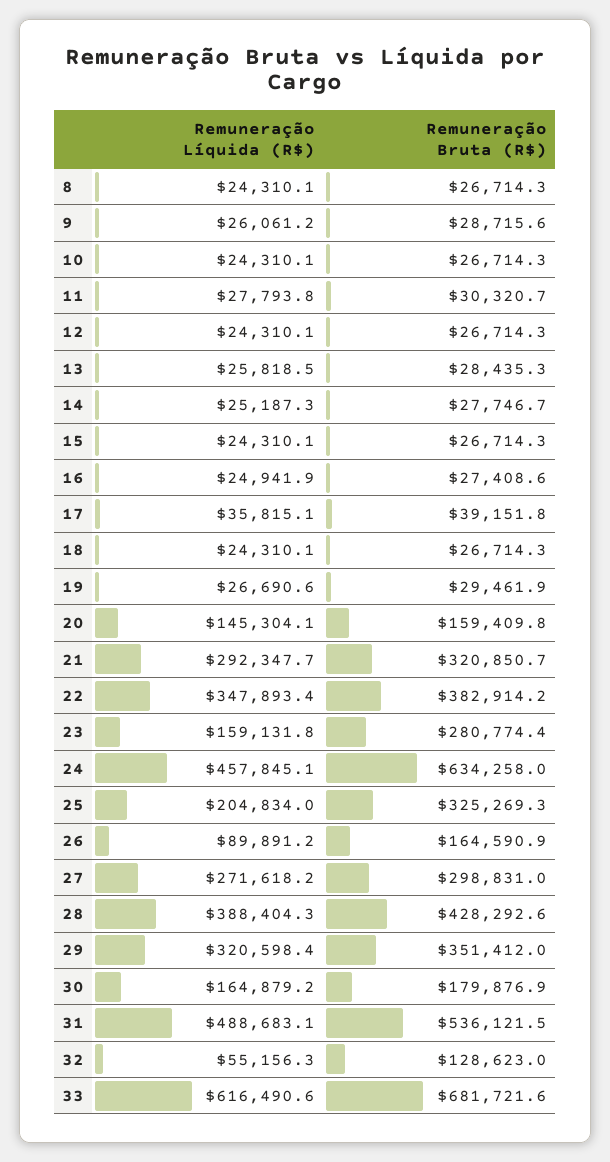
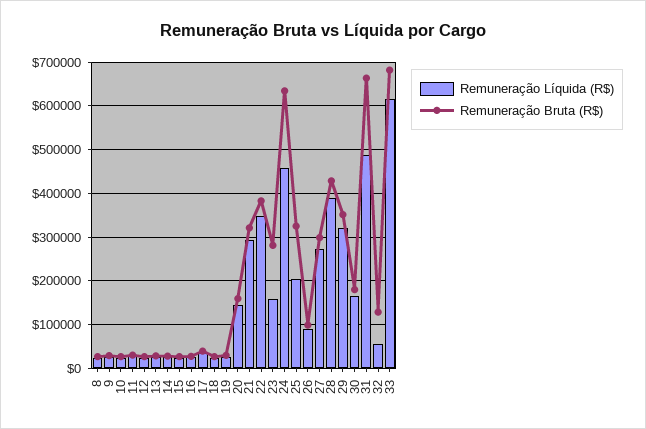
  {
    "Remuneração Líquida (R$)": {
      "8": 24310.1,
      "9": 26061.2,
      "10": 24310.1,
      "11": 27793.8,
      "12": 24310.1,
      "13": 25818.5,
      "14": 25187.3,
      "15": 24310.1,
      "16": 24941.9,
      "17": 35815.1,
      "18": 24310.1,
      "19": 26690.6,
      "20": 145304.1,
      "21": 292347.7,
      "22": 347893.4,
      "23": 159131.8,
      "24": 457845.1,
      "25": 204834,
      "26": 89891.2,
      "27": 271618.2,
      "28": 388404.3,
      "29": 320598.4,
      "30": 164879.2,
      "31": 488683.1,
      "32": 55156.3,
      "33": 616490.6
    },
    "Remuneração Bruta (R$)": {
      "8": 26714.3,
      "9": 28715.6,
      "10": 26714.3,
      "11": 30320.7,
      "12": 26714.3,
      "13": 28435.3,
      "14": 27746.7,
      "15": 26714.3,
      "16": 27408.6,
      "17": 39151.8,
      "18": 26714.3,
      "19": 29461.9,
      "20": 159409.8,
      "21": 320850.7,
      "22": 382914.2,
      "23": 280774.4,
      "24": 634258,
      "25": 325269.3,
-     "26": 164590.9,
+     "26": 100000,
      "27": 298831,
      "28": 428292.6,
      "29": 351412,
      "30": 179876.9,
-     "31": 536121.5,
+     "31": 660000,
      "32": 128623,
      "33": 681721.6
    }
  }

